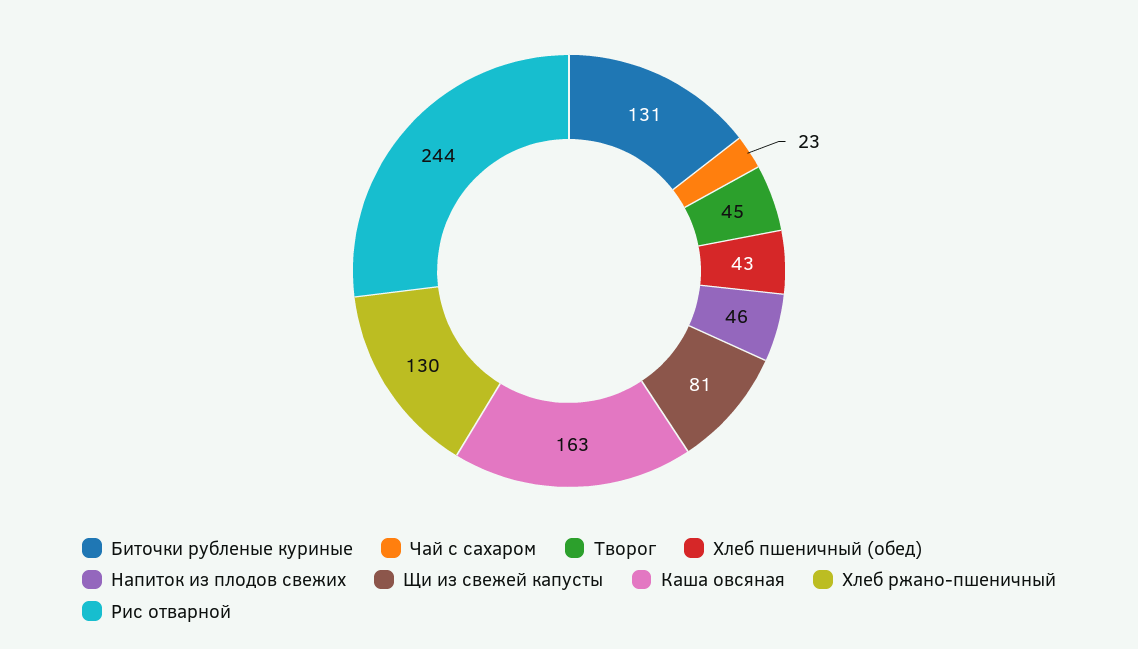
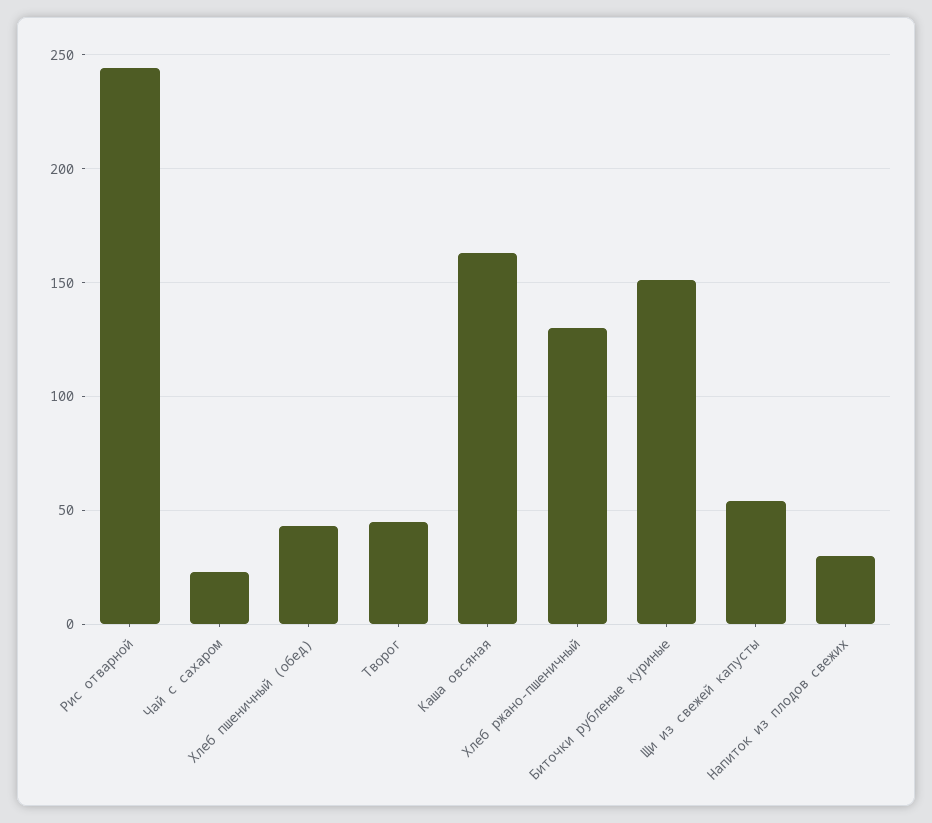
  {
-   "Биточки рубленые куриные": 131,
+   "Биточки рубленые куриные": 150,
    "Чай с сахаром": 23,
    "Творог": 45,
    "Хлеб пшеничный (обед)": 43,
-   "Напиток из плодов свежих": 46,
+   "Напиток из плодов свежих": 30,
-   "Щи из свежей капусты": 81,
+   "Щи из свежей капусты": 55,
    "Каша овсяная": 163,
    "Хлеб ржано-пшеничный": 130,
    "Рис отварной": 244
  }

